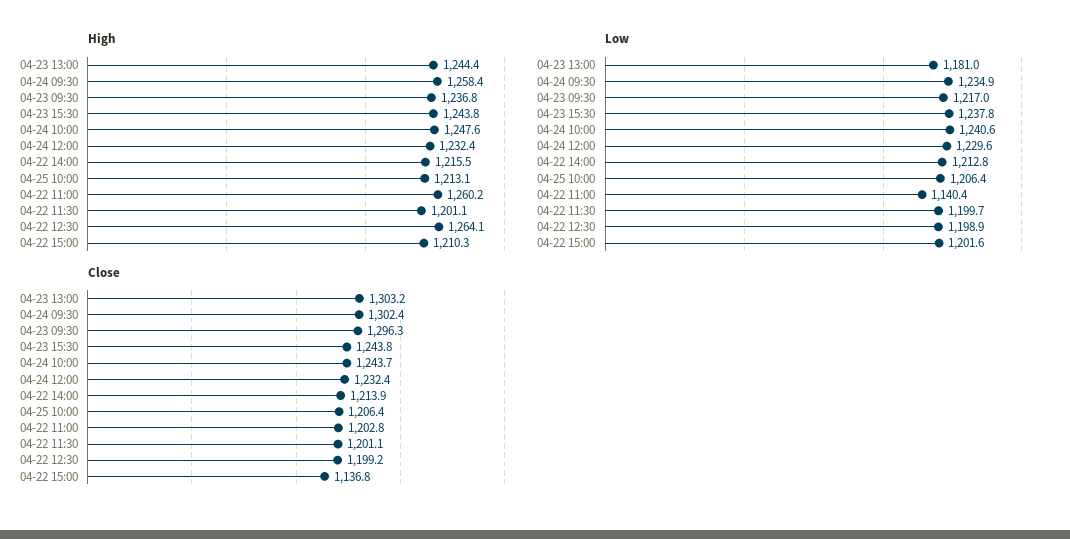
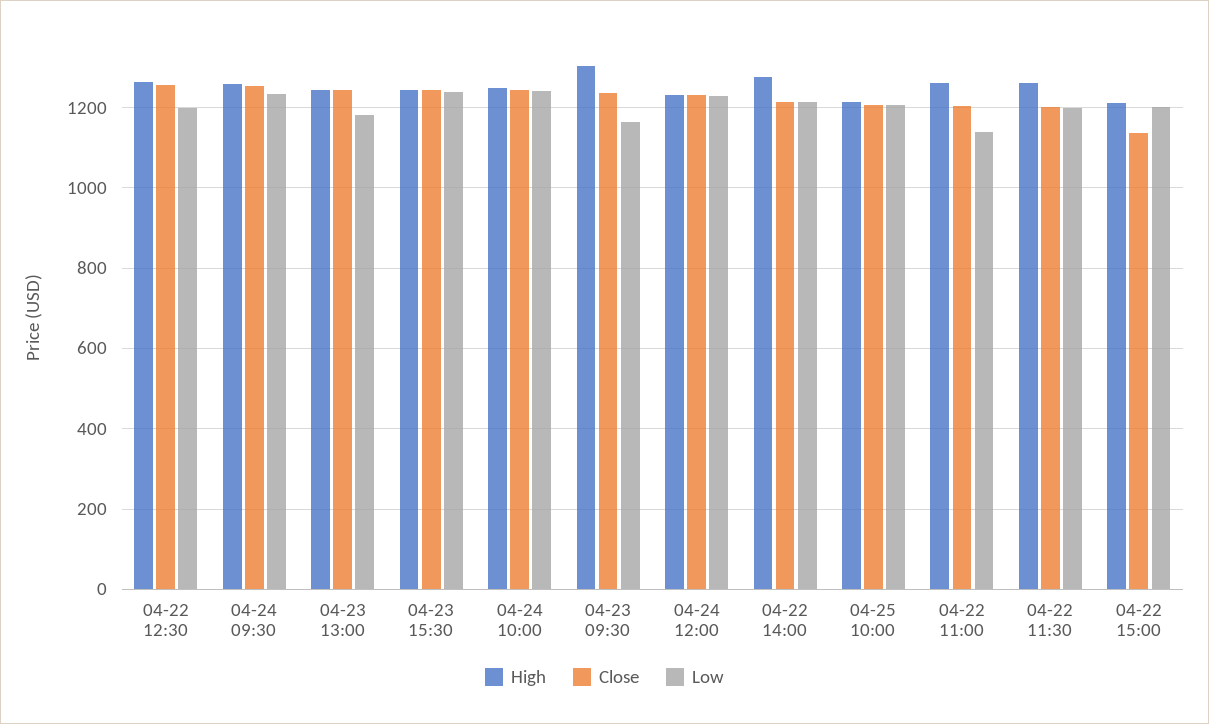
  {
    "High": {
      "04-23 13:00": 1244.4,
      "04-24 09:30": 1258.4,
-     "04-23 09:30": 1236.8,
+     "04-23 09:30": 1300,
      "04-23 15:30": 1243.8,
      "04-24 10:00": 1247.6,
      "04-24 12:00": 1232.4,
-     "04-22 14:00": 1215.5,
+     "04-22 14:00": 1280,
      "04-25 10:00": 1213.1,
      "04-22 11:00": 1260.2,
-     "04-22 11:30": 1201.1,
+     "04-22 11:30": 1260,
      "04-22 12:30": 1264.1,
      "04-22 15:00": 1210.3
    },
    "Low": {
      "04-23 13:00": 1181,
      "04-24 09:30": 1234.9,
-     "04-23 09:30": 1217,
+     "04-23 09:30": 1160,
      "04-23 15:30": 1237.8,
      "04-24 10:00": 1240.6,
      "04-24 12:00": 1229.6,
      "04-22 14:00": 1212.8,
      "04-25 10:00": 1206.4,
      "04-22 11:00": 1140.4,
      "04-22 11:30": 1199.7,
      "04-22 12:30": 1198.9,
      "04-22 15:00": 1201.6
    },
    "Close": {
-     "04-23 13:00": 1303.2,
+     "04-23 13:00": 1240,
-     "04-24 09:30": 1302.4,
+     "04-24 09:30": 1260,
-     "04-23 09:30": 1296.3,
+     "04-23 09:30": 1240,
      "04-23 15:30": 1243.8,
      "04-24 10:00": 1243.7,
      "04-24 12:00": 1232.4,
      "04-22 14:00": 1213.9,
      "04-25 10:00": 1206.4,
      "04-22 11:00": 1202.8,
      "04-22 11:30": 1201.1,
-     "04-22 12:30": 1199.2,
+     "04-22 12:30": 1260,
      "04-22 15:00": 1136.8
    }
  }

